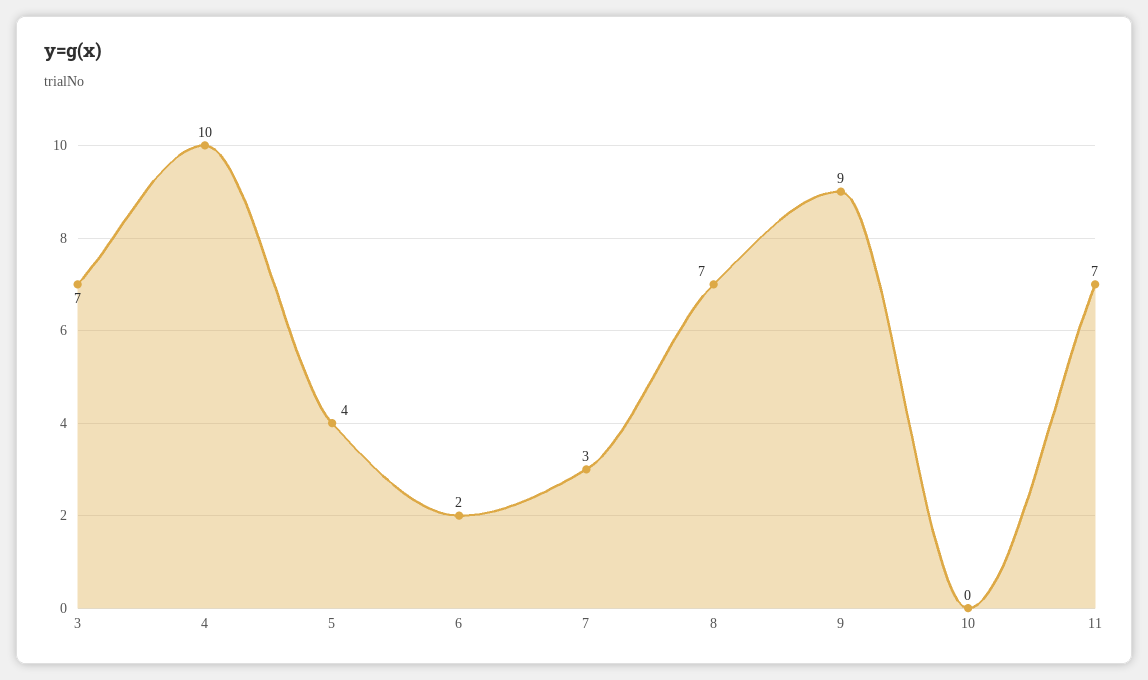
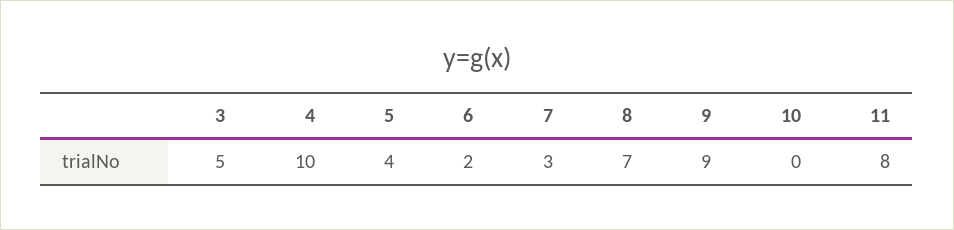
  {
-   "3": 7,
+   "3": 5,
    "4": 10,
    "5": 4,
    "6": 2,
    "7": 3,
    "8": 7,
    "9": 9,
    "10": 0,
-   "11": 7
+   "11": 8
  }

